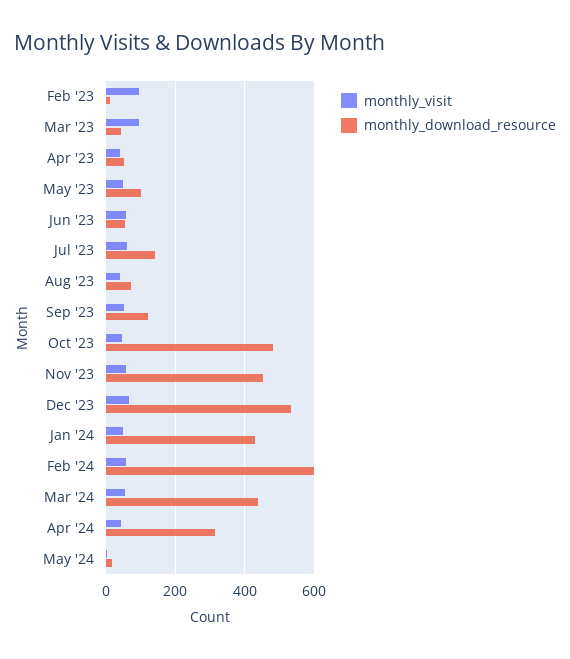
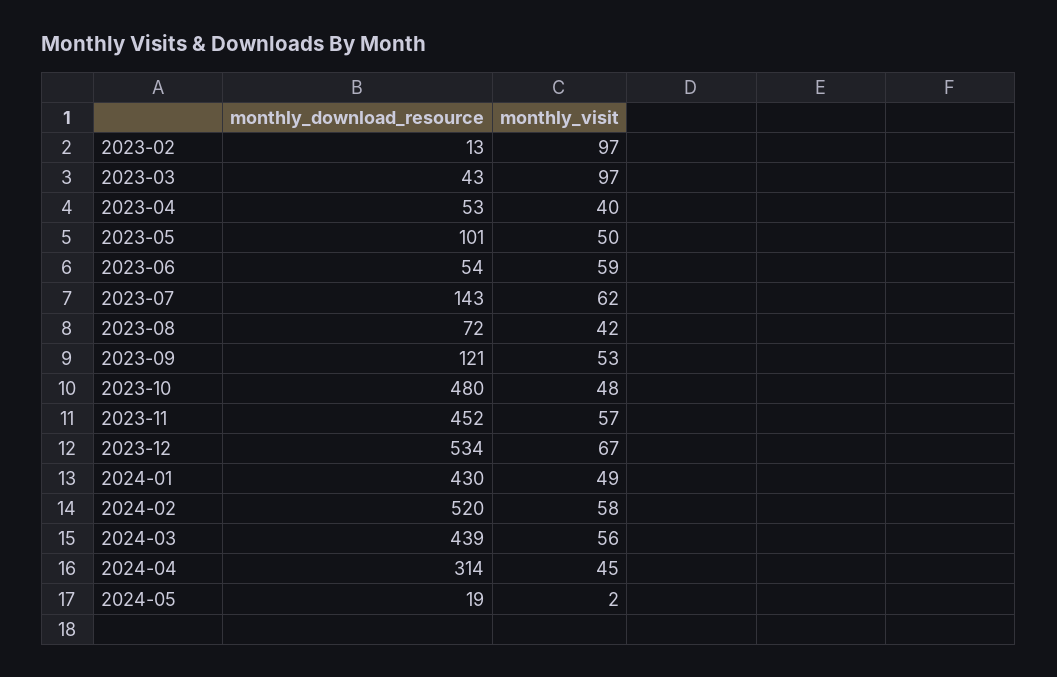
  {
    "monthly_visit": {
      "Feb '23": 97,
      "Mar '23": 97,
      "Apr '23": 40,
      "May '23": 50,
      "Jun '23": 59,
      "Jul '23": 62,
      "Aug '23": 42,
      "Sep '23": 53,
      "Oct '23": 48,
      "Nov '23": 57,
      "Dec '23": 67,
      "Jan '24": 49,
      "Feb '24": 58,
      "Mar '24": 56,
      "Apr '24": 45,
      "May '24": 2
    },
    "monthly_download_resource": {
      "Feb '23": 13,
      "Mar '23": 43,
      "Apr '23": 53,
      "May '23": 101,
      "Jun '23": 54,
      "Jul '23": 143,
      "Aug '23": 72,
      "Sep '23": 121,
      "Oct '23": 480,
      "Nov '23": 452,
      "Dec '23": 534,
      "Jan '24": 430,
-     "Feb '24": 600,
+     "Feb '24": 520,
      "Mar '24": 439,
      "Apr '24": 314,
      "May '24": 19
    }
  }

